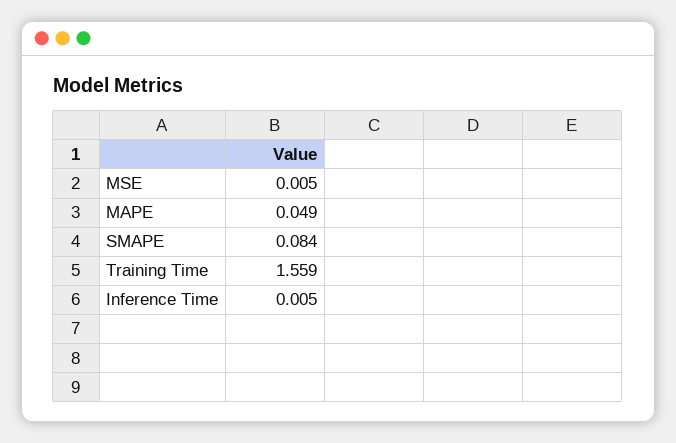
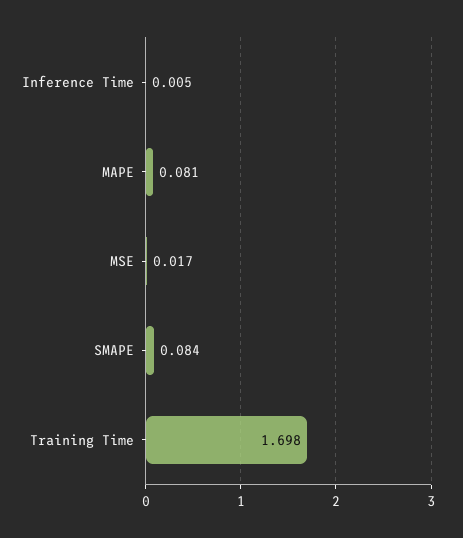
  {
-   "MSE": 0.005,
+   "MSE": 0.017,
-   "MAPE": 0.049,
+   "MAPE": 0.081,
    "SMAPE": 0.084,
-   "Training Time": 1.559,
+   "Training Time": 1.698,
    "Inference Time": 0.005
  }

